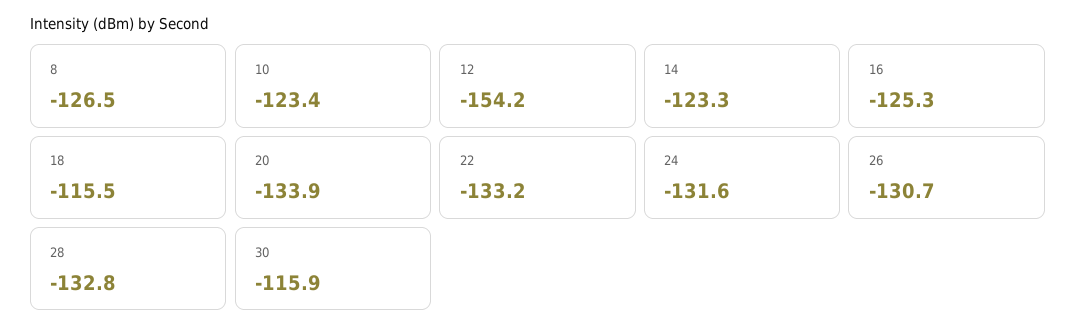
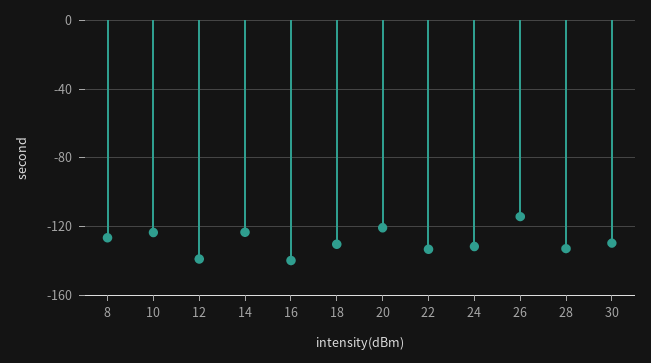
  {
    "8": -126.5,
    "10": -123.4,
-   "12": -154.2,
+   "12": -140,
    "14": -123.3,
-   "16": -125.3,
+   "16": -140,
-   "18": -115.5,
+   "18": -130,
-   "20": -133.9,
+   "20": -120,
    "22": -133.2,
    "24": -131.6,
-   "26": -130.7,
+   "26": -115,
    "28": -132.8,
-   "30": -115.9
+   "30": -130
  }

